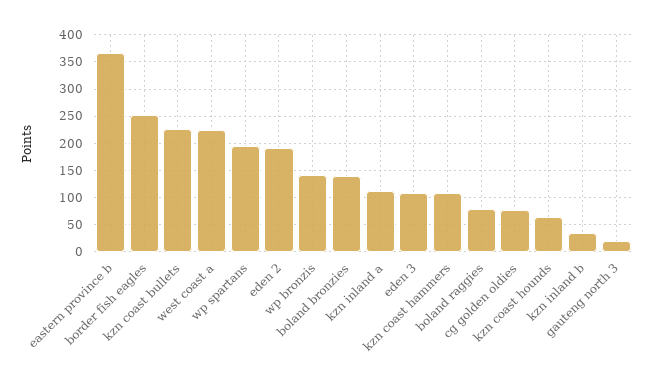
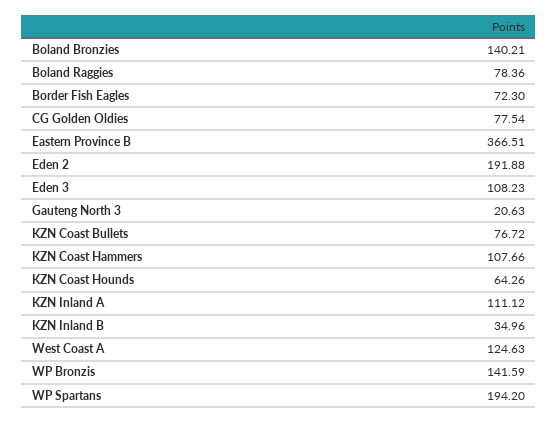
  {
    "eastern province b": 366.51,
-   "border fish eagles": 250,
+   "border fish eagles": 72.3,
-   "kzn coast bullets": 225,
+   "kzn coast bullets": 76.72,
-   "west coast a": 225,
+   "west coast a": 124.63,
    "wp spartans": 194.2,
    "eden 2": 191.88,
    "wp bronzis": 141.59,
    "boland bronzies": 140.21,
    "kzn inland a": 111.12,
    "eden 3": 108.23,
    "kzn coast hammers": 107.66,
    "boland raggies": 78.36,
    "cg golden oldies": 77.54,
    "kzn coast hounds": 64.26,
    "kzn inland b": 34.96,
    "gauteng north 3": 20.63
  }

